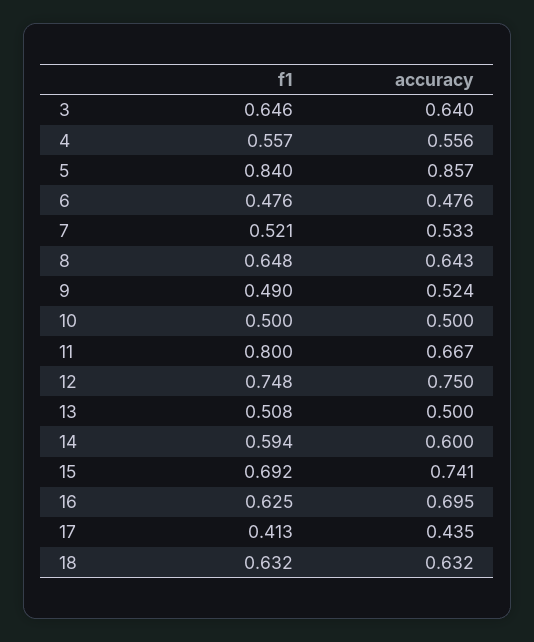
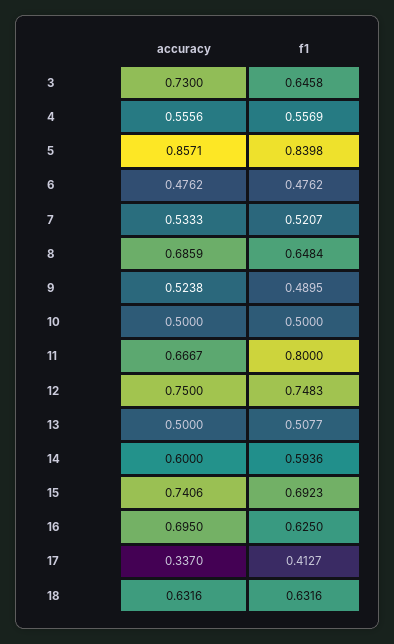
  {
    "f1": {
      "3": 0.6458,
      "4": 0.5569,
      "5": 0.8398,
      "6": 0.4762,
      "7": 0.5207,
      "8": 0.6484,
      "9": 0.4895,
      "10": 0.5,
      "11": 0.8,
      "12": 0.7483,
      "13": 0.5077,
      "14": 0.5936,
      "15": 0.6923,
      "16": 0.625,
      "17": 0.4127,
      "18": 0.6316
    },
    "accuracy": {
-     "3": 0.64,
+     "3": 0.73,
      "4": 0.5556,
      "5": 0.8571,
      "6": 0.4762,
      "7": 0.5333,
-     "8": 0.643,
+     "8": 0.6859,
      "9": 0.5238,
      "10": 0.5,
      "11": 0.6667,
      "12": 0.75,
      "13": 0.5,
      "14": 0.6,
      "15": 0.7406,
      "16": 0.695,
-     "17": 0.435,
+     "17": 0.337,
      "18": 0.6316
    }
  }

